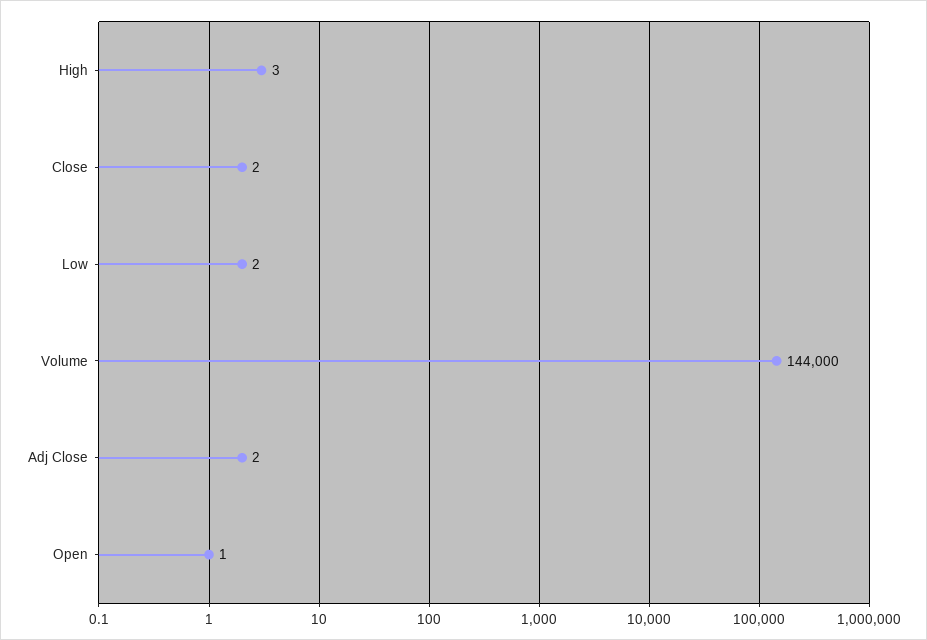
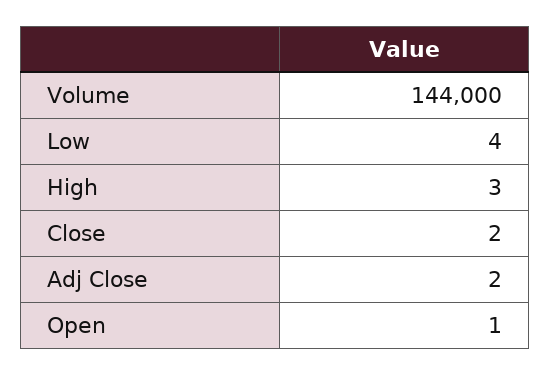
  {
    "High": 3,
    "Close": 2,
-   "Low": 2,
+   "Low": 4,
    "Volume": 144000,
    "Adj Close": 2,
    "Open": 1
  }

